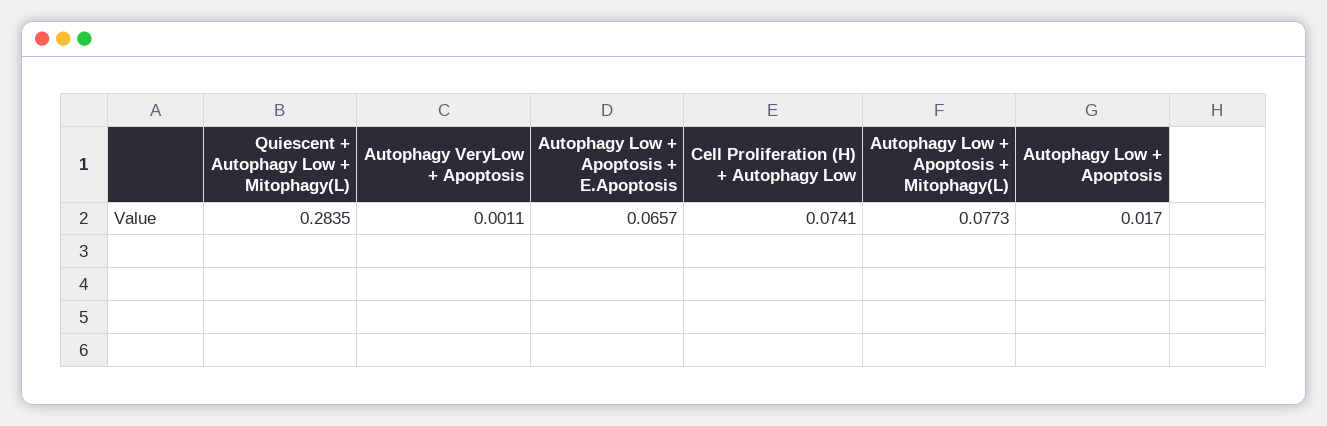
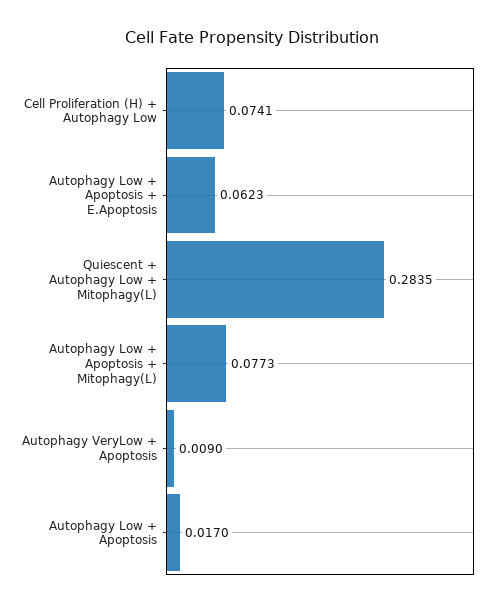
  {
    "Quiescent + Autophagy Low + Mitophagy(L)": 0.2835,
-   "Autophagy VeryLow + Apoptosis": 0.0011,
+   "Autophagy VeryLow + Apoptosis": 0.009,
-   "Autophagy Low + Apoptosis + E.Apoptosis": 0.0657,
+   "Autophagy Low + Apoptosis + E.Apoptosis": 0.0623,
    "Cell Proliferation (H) + Autophagy Low": 0.0741,
    "Autophagy Low + Apoptosis + Mitophagy(L)": 0.0773,
    "Autophagy Low + Apoptosis": 0.017
  }

